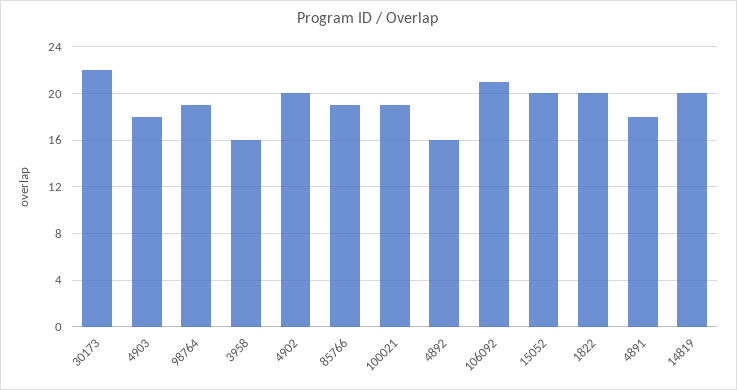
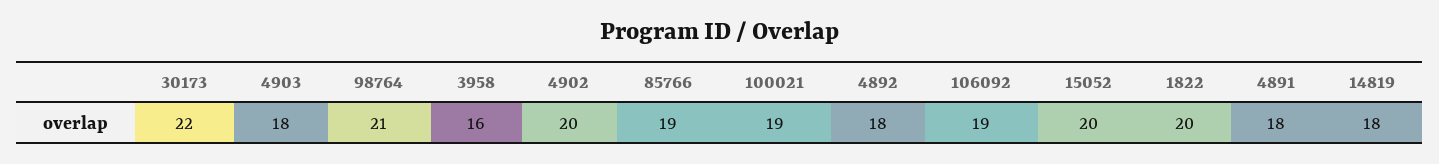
  {
    "30173": 22,
    "4903": 18,
-   "98764": 19,
+   "98764": 21,
    "3958": 16,
    "4902": 20,
    "85766": 19,
    "100021": 19,
-   "4892": 16,
+   "4892": 18,
-   "106092": 21,
+   "106092": 19,
    "15052": 20,
    "1822": 20,
    "4891": 18,
-   "14819": 20
+   "14819": 18
  }

